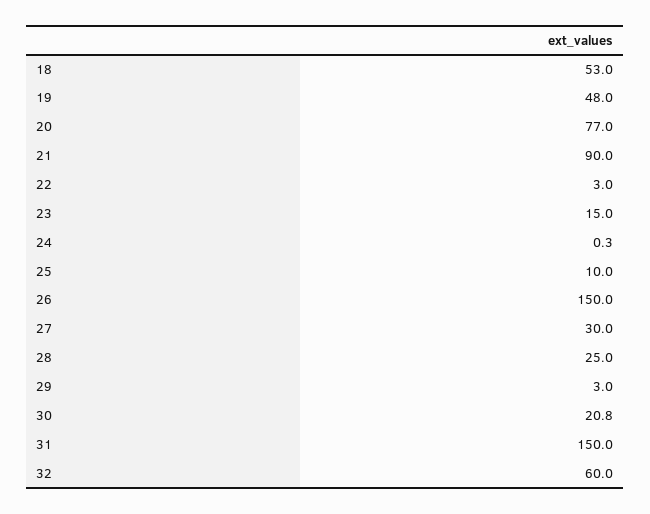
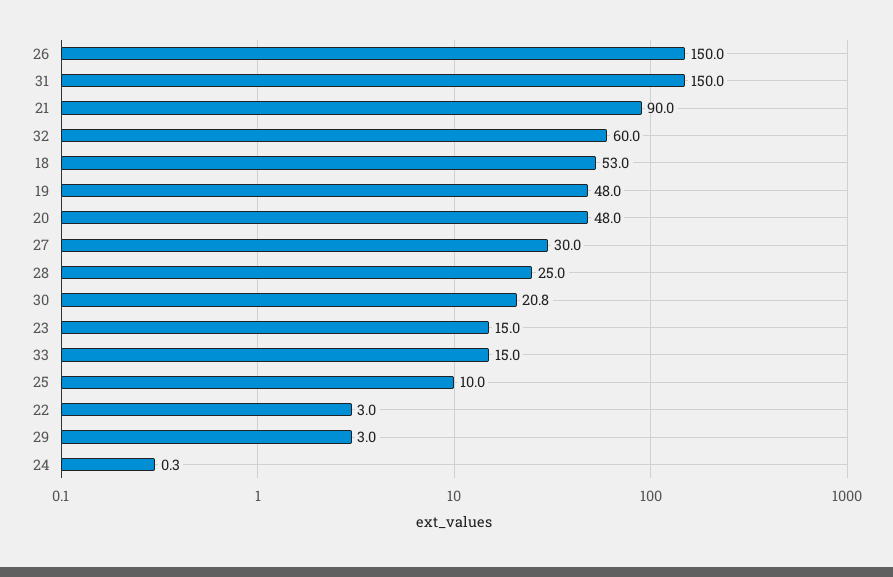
  {
    "18": 53,
    "19": 48,
-   "20": 77,
+   "20": 48,
    "21": 90,
    "22": 3,
    "23": 15,
    "24": 0.3,
    "25": 10,
    "26": 150,
    "27": 30,
    "28": 25,
    "29": 3,
    "30": 20.8,
    "31": 150,
-   "32": 60
+   "32": 60,
+   "33": 15
  }

